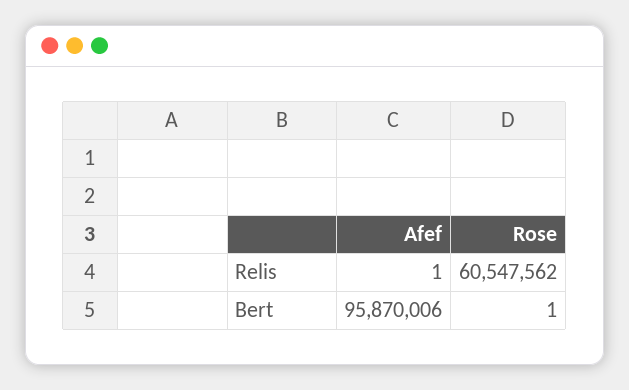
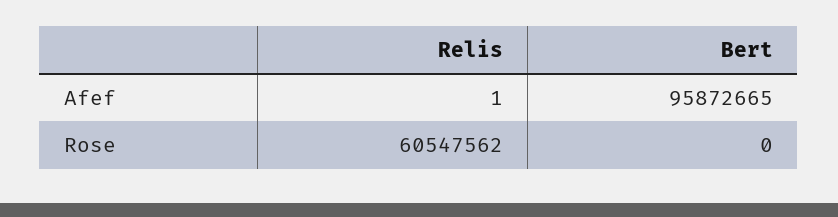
  {
    "Afef": {
      "Relis": 1,
-     "Bert": 95870006
+     "Bert": 95872665
    },
    "Rose": {
      "Relis": 60547562,
-     "Bert": 1
+     "Bert": 0
    }
  }

